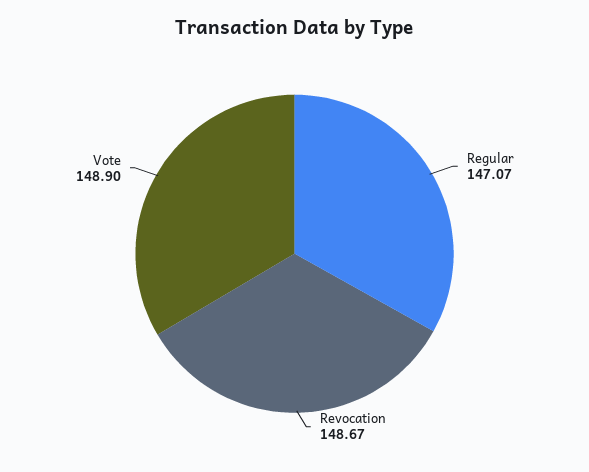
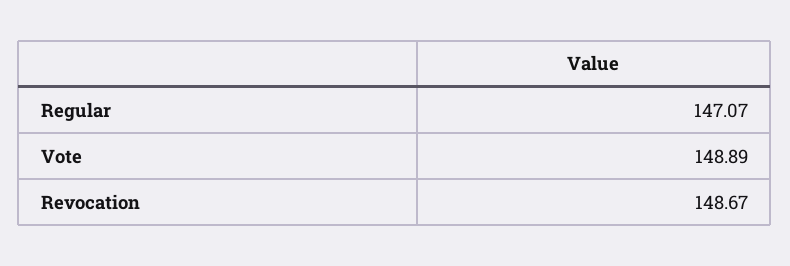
  {
    "Regular": 147.07,
    "Revocation": 148.67,
-   "Vote": 148.9
+   "Vote": 148.89
  }

